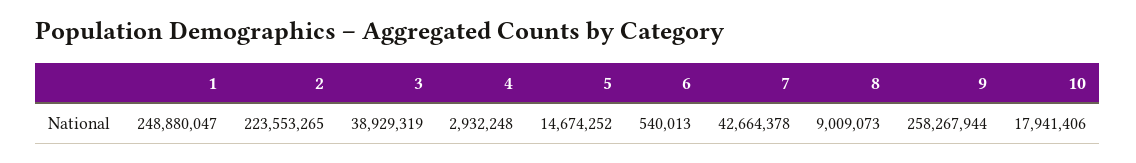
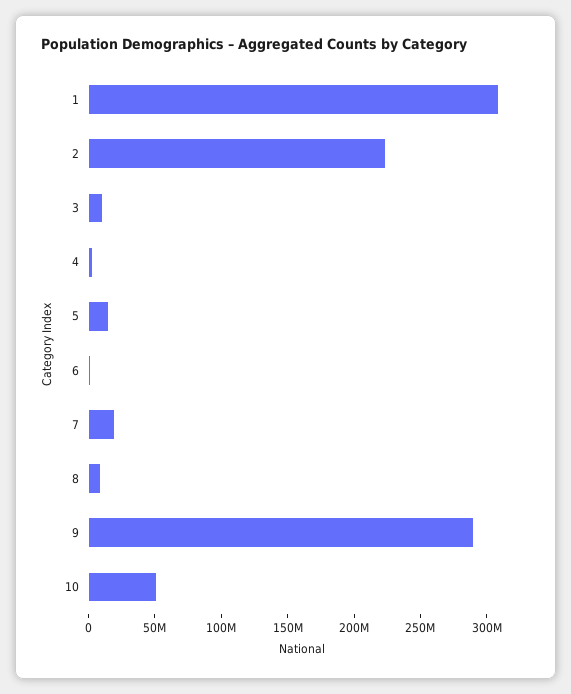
  {
-   "1": 248880047,
+   "1": 310000000,
    "2": 223553265,
-   "3": 38929319,
+   "3": 10000000,
    "4": 2932248,
    "5": 14674252,
    "6": 540013,
-   "7": 42664378,
+   "7": 20000000,
    "8": 9009073,
-   "9": 258267944,
+   "9": 290000000,
-   "10": 17941406
+   "10": 50000000
  }

